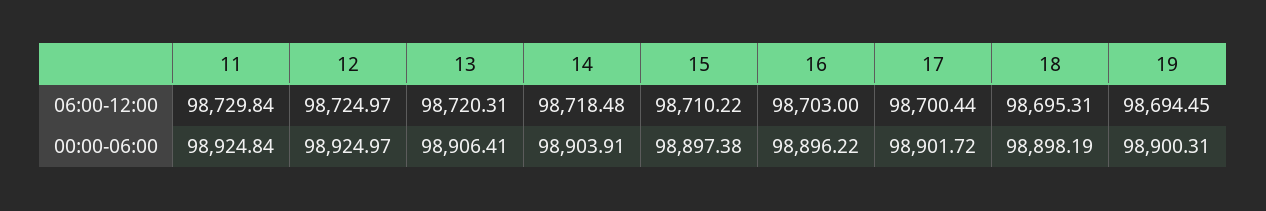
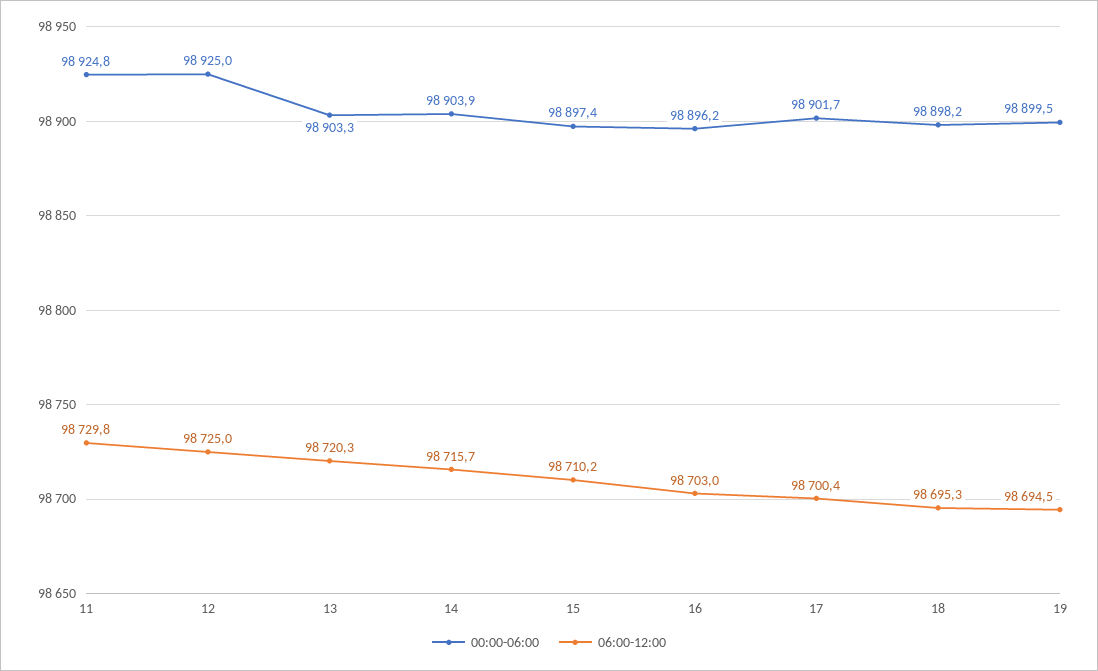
  {
    "06:00-12:00": {
      "11": 98729.84,
      "12": 98724.97,
      "13": 98720.31,
-     "14": 98718.48,
+     "14": 98715.7,
      "15": 98710.22,
      "16": 98703,
      "17": 98700.44,
      "18": 98695.31,
      "19": 98694.45
    },
    "00:00-06:00": {
      "11": 98924.84,
      "12": 98924.97,
-     "13": 98906.41,
+     "13": 98903.3,
      "14": 98903.91,
      "15": 98897.38,
      "16": 98896.22,
      "17": 98901.72,
      "18": 98898.19,
-     "19": 98900.31
+     "19": 98899.5
    }
  }

